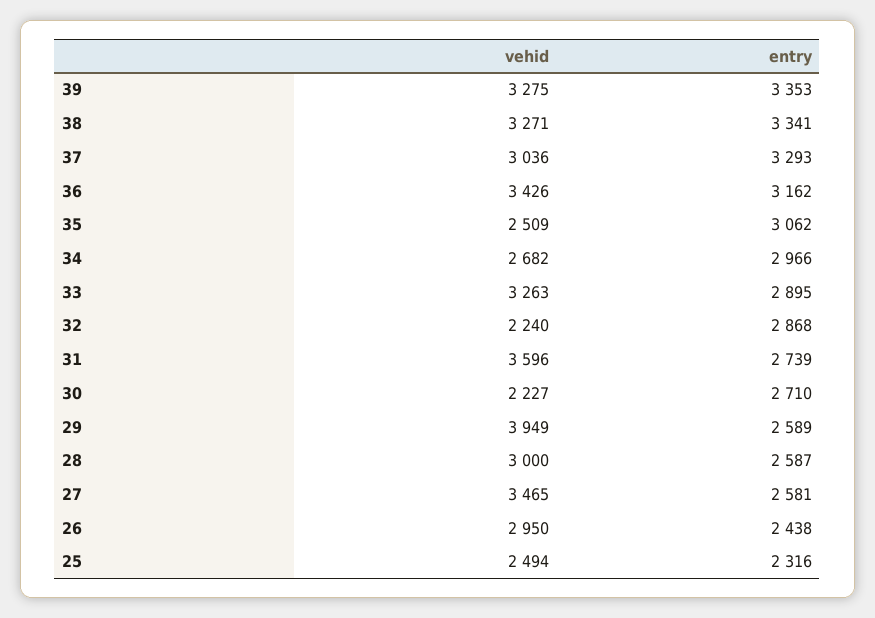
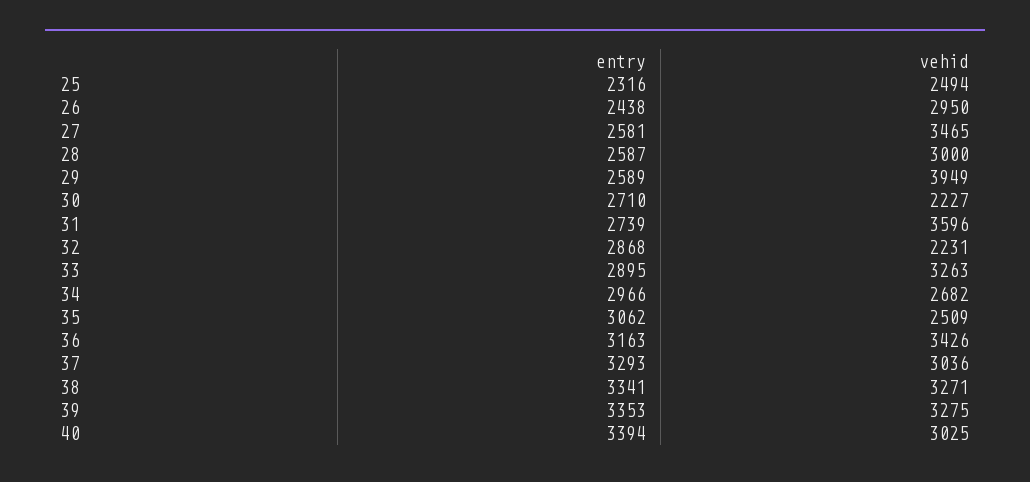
  {
    "vehid": {
      "39": 3275,
      "38": 3271,
      "37": 3036,
      "36": 3426,
      "35": 2509,
      "34": 2682,
      "33": 3263,
-     "32": 2240,
+     "32": 2231,
      "31": 3596,
      "30": 2227,
      "29": 3949,
      "28": 3000,
      "27": 3465,
      "26": 2950,
-     "25": 2494
+     "25": 2494,
+     "40": 3025
    },
    "entry": {
      "39": 3353,
      "38": 3341,
      "37": 3293,
-     "36": 3162,
+     "36": 3163,
      "35": 3062,
      "34": 2966,
      "33": 2895,
      "32": 2868,
      "31": 2739,
      "30": 2710,
      "29": 2589,
      "28": 2587,
      "27": 2581,
      "26": 2438,
-     "25": 2316
+     "25": 2316,
+     "40": 3394
    }
  }

